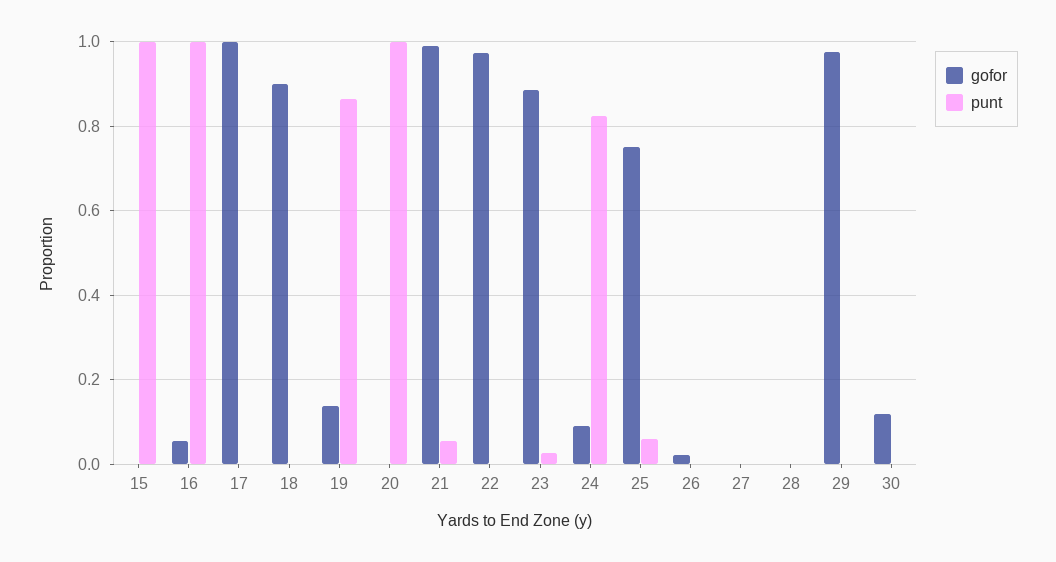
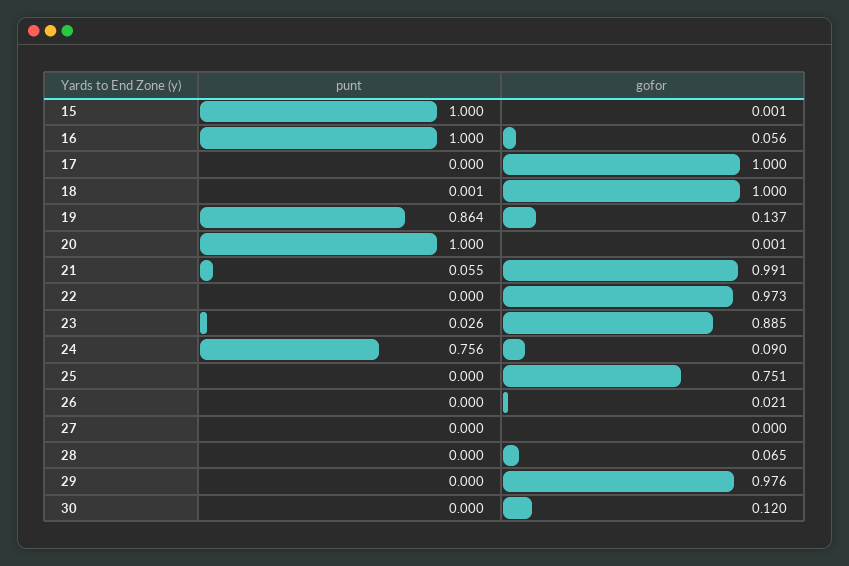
  {
    "gofor": {
      "15": 0.001,
      "16": 0.056,
      "17": 1,
-     "18": 0.9,
+     "18": 1,
      "19": 0.137,
      "20": 0.001,
      "21": 0.991,
      "22": 0.973,
      "23": 0.885,
      "24": 0.09,
      "25": 0.751,
      "26": 0.021,
      "27": 0,
-     "28": 0,
+     "28": 0.065,
      "29": 0.976,
      "30": 0.12
    },
    "punt": {
      "15": 1,
      "16": 1,
      "17": 0,
      "18": 0.001,
      "19": 0.864,
      "20": 1,
      "21": 0.055,
      "22": 0,
      "23": 0.026,
-     "24": 0.82,
+     "24": 0.756,
-     "25": 0.06,
+     "25": 0,
      "26": 0,
      "27": 0,
      "28": 0,
      "29": 0,
      "30": 0
    }
  }

